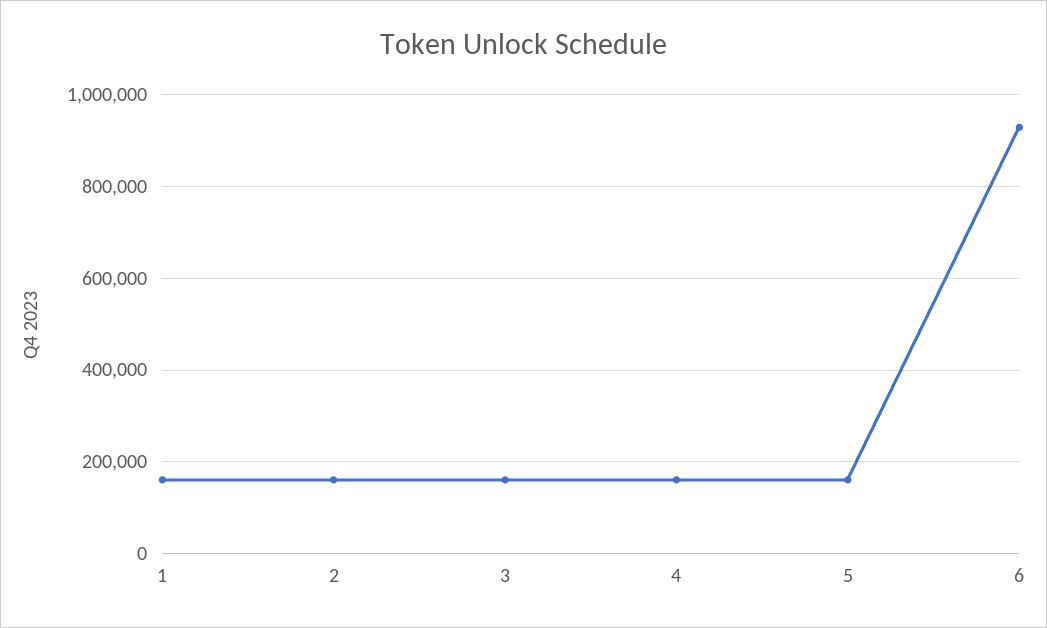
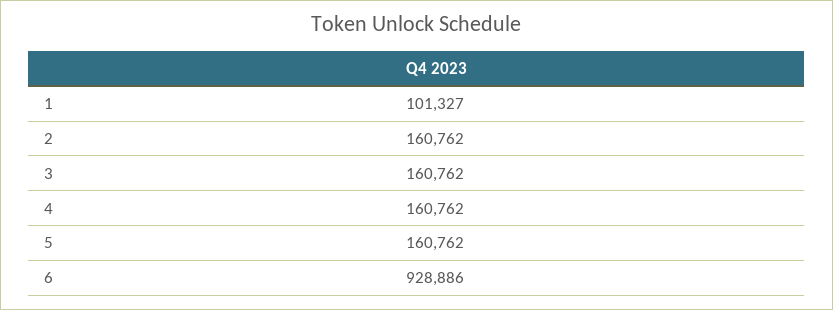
  {
-   "1": 160000,
+   "1": 101327,
    "2": 160762,
    "3": 160762,
    "4": 160762,
    "5": 160762,
    "6": 928886
  }

